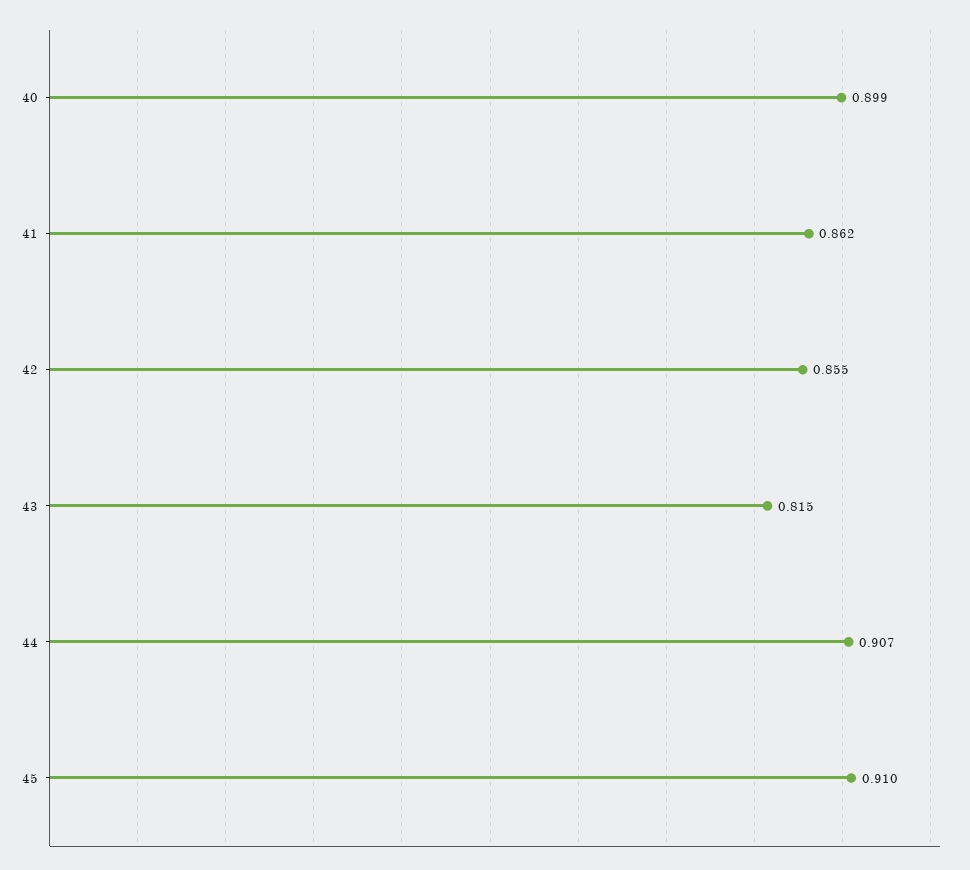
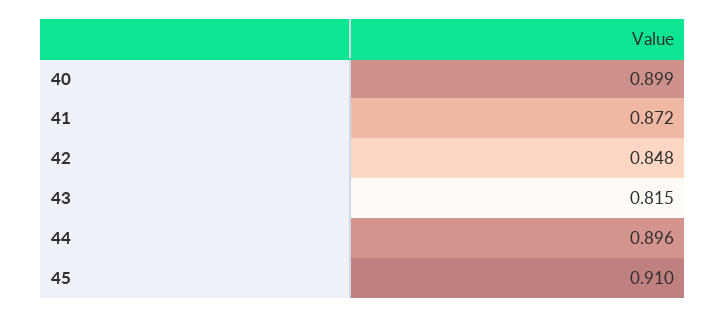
  {
    "40": 0.899,
-   "41": 0.862,
+   "41": 0.872,
-   "42": 0.855,
+   "42": 0.848,
    "43": 0.815,
-   "44": 0.907,
+   "44": 0.896,
    "45": 0.91
  }

